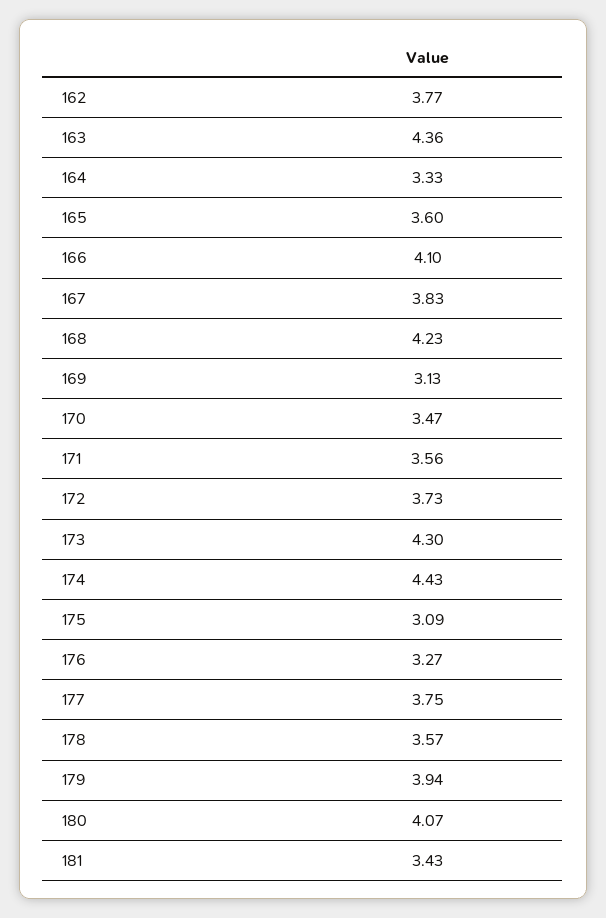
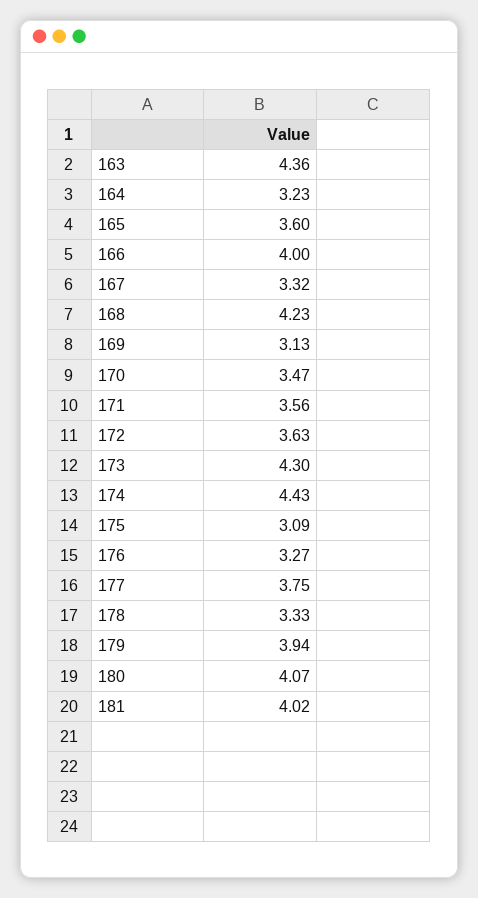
  {
-   "162": 3.77,
    "163": 4.36,
-   "164": 3.33,
+   "164": 3.23,
    "165": 3.6,
-   "166": 4.1,
+   "166": 4,
-   "167": 3.83,
+   "167": 3.32,
    "168": 4.23,
    "169": 3.13,
    "170": 3.47,
    "171": 3.56,
-   "172": 3.73,
+   "172": 3.63,
    "173": 4.3,
    "174": 4.43,
    "175": 3.09,
    "176": 3.27,
    "177": 3.75,
-   "178": 3.57,
+   "178": 3.33,
    "179": 3.94,
    "180": 4.07,
-   "181": 3.43
+   "181": 4.02
  }

